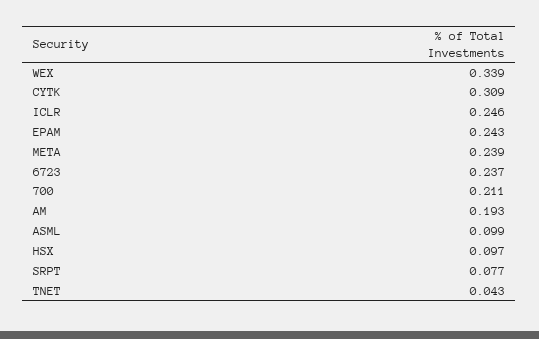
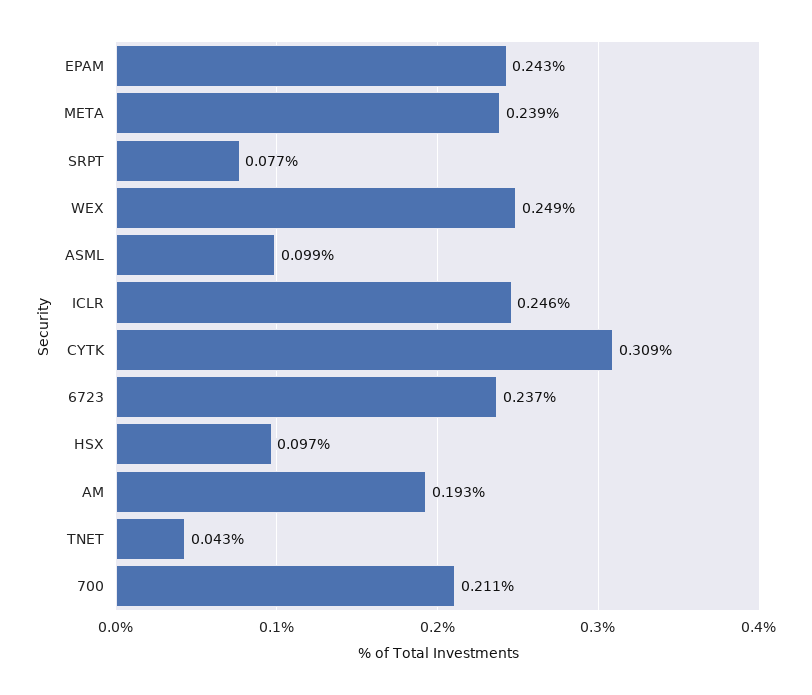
  {
-   "WEX": 0.339,
+   "WEX": 0.249,
    "CYTK": 0.309,
    "ICLR": 0.246,
    "EPAM": 0.243,
    "META": 0.239,
    "6723": 0.237,
    "700": 0.211,
    "AM": 0.193,
    "ASML": 0.099,
    "HSX": 0.097,
    "SRPT": 0.077,
    "TNET": 0.043
  }

